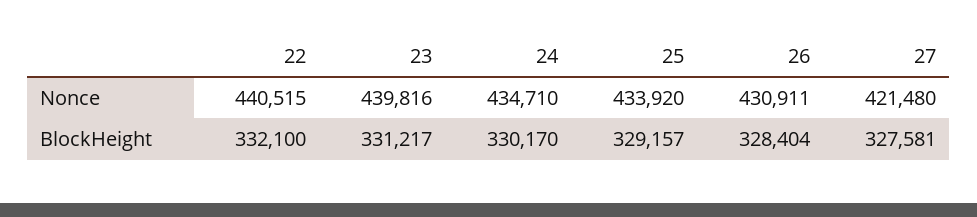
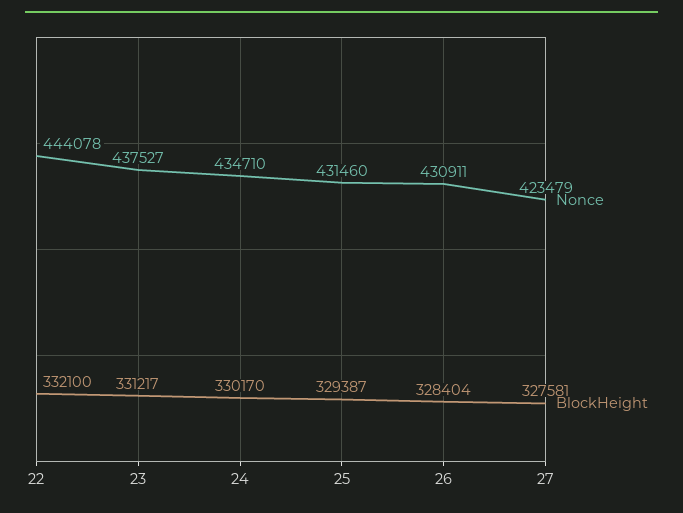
  {
    "Nonce": {
-     "22": 440515,
+     "22": 444078,
-     "23": 439816,
+     "23": 437527,
      "24": 434710,
-     "25": 433920,
+     "25": 431460,
      "26": 430911,
-     "27": 421480
+     "27": 423479
    },
    "BlockHeight": {
      "22": 332100,
      "23": 331217,
      "24": 330170,
-     "25": 329157,
+     "25": 329387,
      "26": 328404,
      "27": 327581
    }
  }

